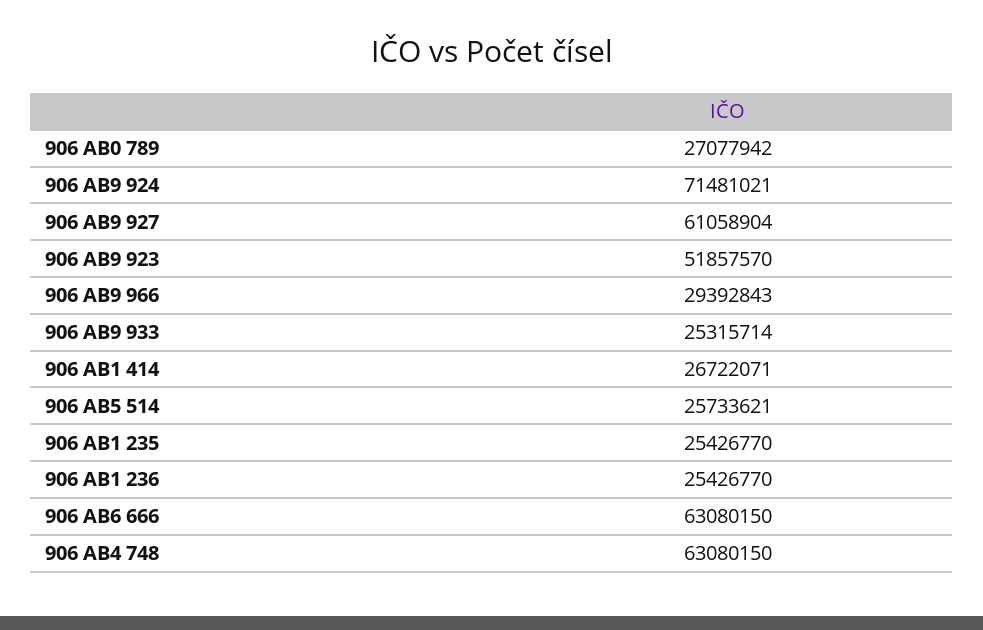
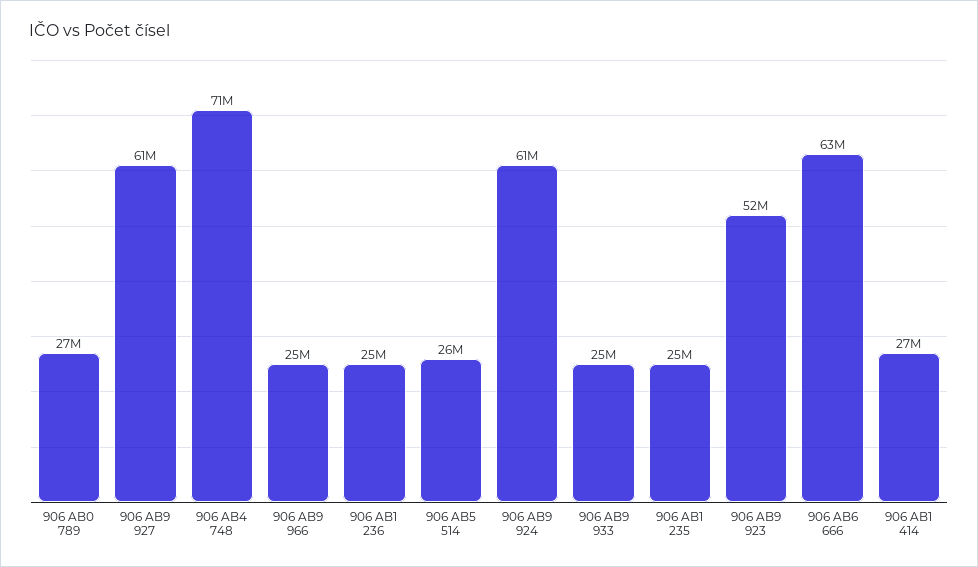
  {
    "906 AB0 789": 27077942,
-   "906 AB9 924": 71481021,
+   "906 AB9 924": 61000000,
    "906 AB9 927": 61058904,
    "906 AB9 923": 51857570,
-   "906 AB9 966": 29392843,
+   "906 AB9 966": 25000000,
    "906 AB9 933": 25315714,
    "906 AB1 414": 26722071,
    "906 AB5 514": 25733621,
    "906 AB1 235": 25426770,
    "906 AB1 236": 25426770,
    "906 AB6 666": 63080150,
-   "906 AB4 748": 63080150
+   "906 AB4 748": 71000000
  }

